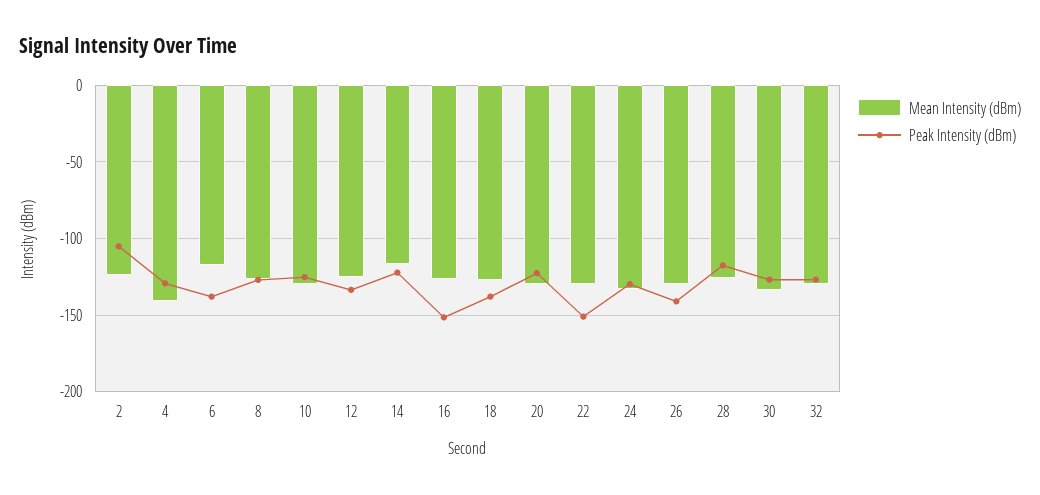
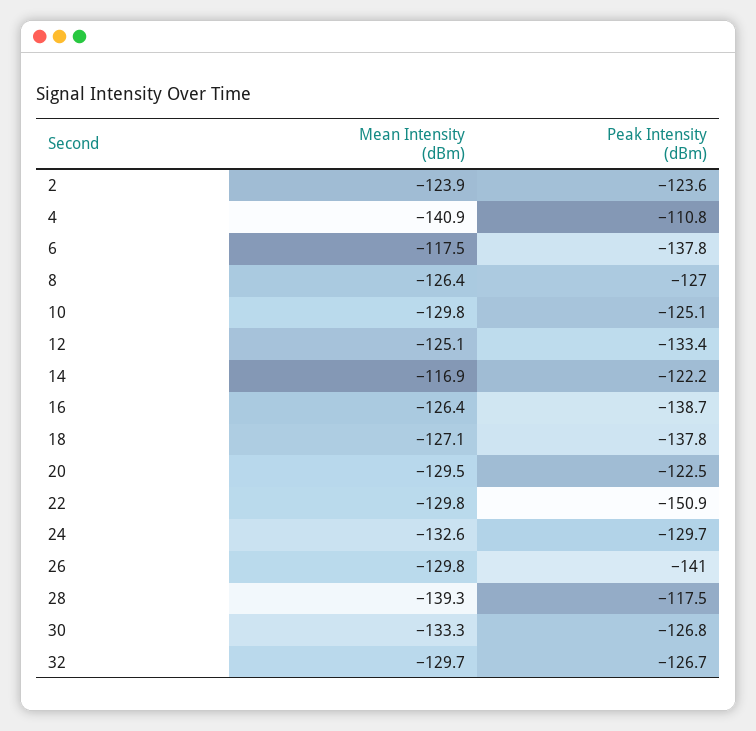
  {
    "Mean Intensity (dBm)": {
      "2": -123.9,
      "4": -140.9,
      "6": -117.5,
      "8": -126.4,
      "10": -129.8,
      "12": -125.1,
      "14": -116.9,
      "16": -126.4,
      "18": -127.1,
      "20": -129.5,
      "22": -129.8,
      "24": -132.6,
      "26": -129.8,
-     "28": -125,
+     "28": -139.3,
      "30": -133.3,
      "32": -129.7
    },
    "Peak Intensity (dBm)": {
-     "2": -105,
+     "2": -123.6,
-     "4": -130,
+     "4": -110.8,
      "6": -137.8,
      "8": -127,
      "10": -125.1,
      "12": -133.4,
      "14": -122.2,
-     "16": -150,
+     "16": -138.7,
      "18": -137.8,
      "20": -122.5,
      "22": -150.9,
      "24": -129.7,
      "26": -141,
      "28": -117.5,
      "30": -126.8,
      "32": -126.7
    }
  }

